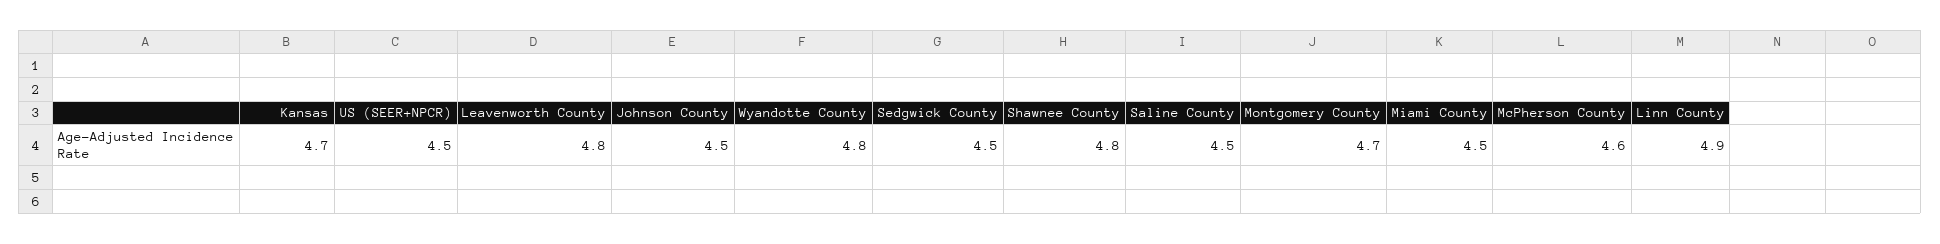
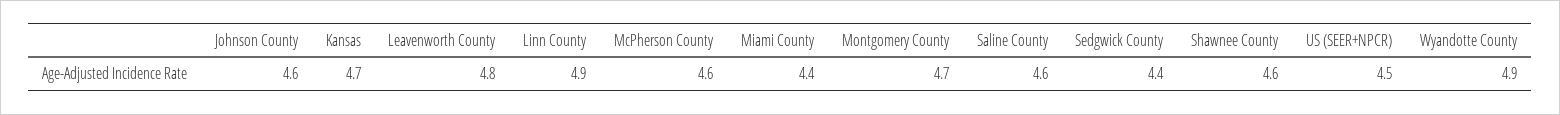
  {
    "Kansas": 4.7,
    "US (SEER+NPCR)": 4.5,
    "Leavenworth County": 4.8,
-   "Johnson County": 4.5,
+   "Johnson County": 4.6,
-   "Wyandotte County": 4.8,
+   "Wyandotte County": 4.9,
-   "Sedgwick County": 4.5,
+   "Sedgwick County": 4.4,
-   "Shawnee County": 4.8,
+   "Shawnee County": 4.6,
-   "Saline County": 4.5,
+   "Saline County": 4.6,
    "Montgomery County": 4.7,
-   "Miami County": 4.5,
+   "Miami County": 4.4,
    "McPherson County": 4.6,
    "Linn County": 4.9
  }

